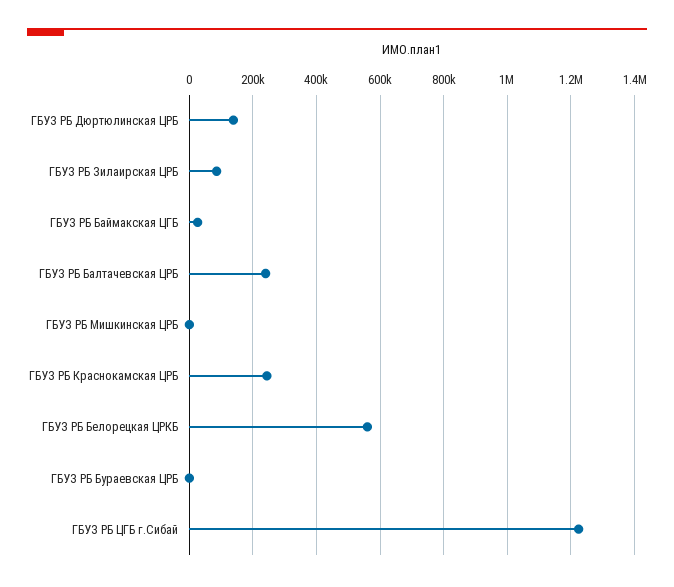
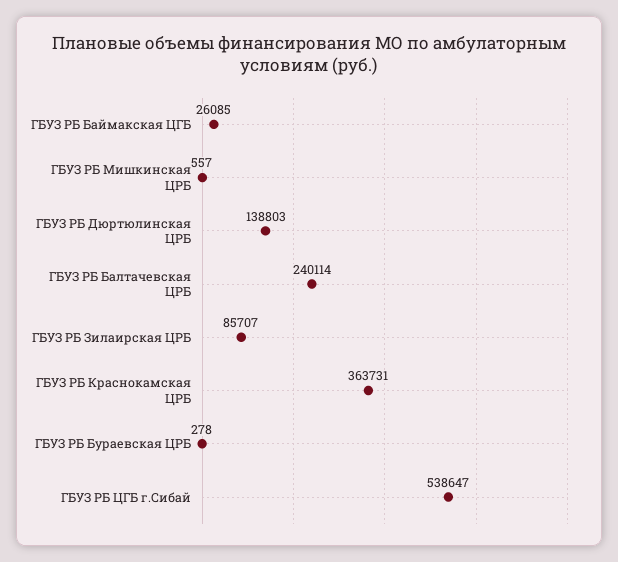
  {
    "ГБУЗ РБ Дюртюлинская ЦРБ": 138803,
    "ГБУЗ РБ Зилаирская ЦРБ": 85707,
    "ГБУЗ РБ Баймакская ЦГБ": 26085,
    "ГБУЗ РБ Балтачевская ЦРБ": 240114,
    "ГБУЗ РБ Мишкинская ЦРБ": 557,
-   "ГБУЗ РБ Краснокамская ЦРБ": 240000,
+   "ГБУЗ РБ Краснокамская ЦРБ": 363731,
-   "ГБУЗ РБ Белорецкая ЦРКБ": 560000,
    "ГБУЗ РБ Бураевская ЦРБ": 278,
-   "ГБУЗ РБ ЦГБ г.Сибай": 1220000
+   "ГБУЗ РБ ЦГБ г.Сибай": 538647
  }

